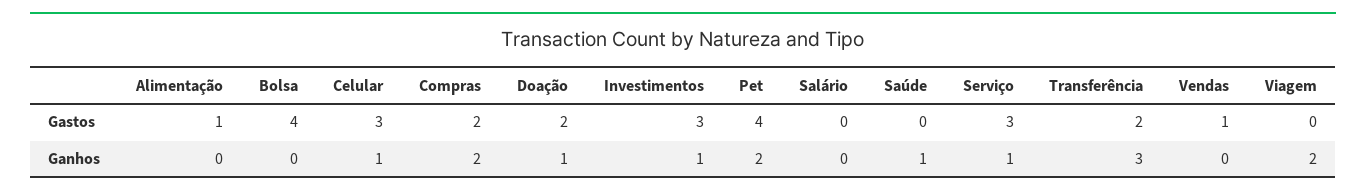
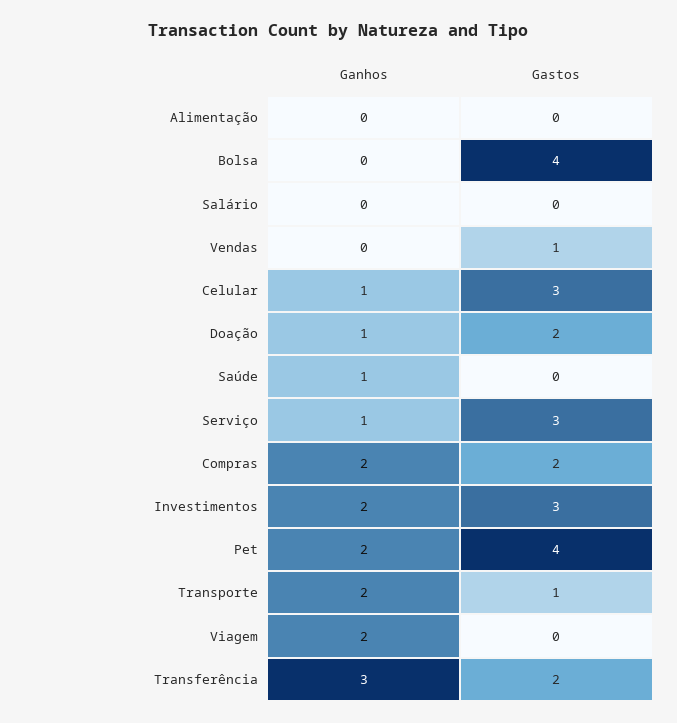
  {
    "Alimentação": {
-     "Gastos": 1,
+     "Gastos": 0,
      "Ganhos": 0
    },
    "Bolsa": {
      "Gastos": 4,
      "Ganhos": 0
    },
    "Celular": {
      "Gastos": 3,
      "Ganhos": 1
    },
    "Compras": {
      "Gastos": 2,
      "Ganhos": 2
    },
    "Doação": {
      "Gastos": 2,
      "Ganhos": 1
    },
    "Investimentos": {
      "Gastos": 3,
-     "Ganhos": 1
+     "Ganhos": 2
    },
    "Pet": {
      "Gastos": 4,
      "Ganhos": 2
    },
    "Salário": {
      "Gastos": 0,
      "Ganhos": 0
    },
    "Saúde": {
      "Gastos": 0,
      "Ganhos": 1
    },
    "Serviço": {
      "Gastos": 3,
      "Ganhos": 1
    },
    "Transferência": {
      "Gastos": 2,
      "Ganhos": 3
    },
    "Vendas": {
      "Gastos": 1,
      "Ganhos": 0
    },
    "Viagem": {
      "Gastos": 0,
      "Ganhos": 2
-   }
+   },
+   "Transporte": {
+     "Ganhos": 2,
+     "Gastos": 1
+   }
  }

